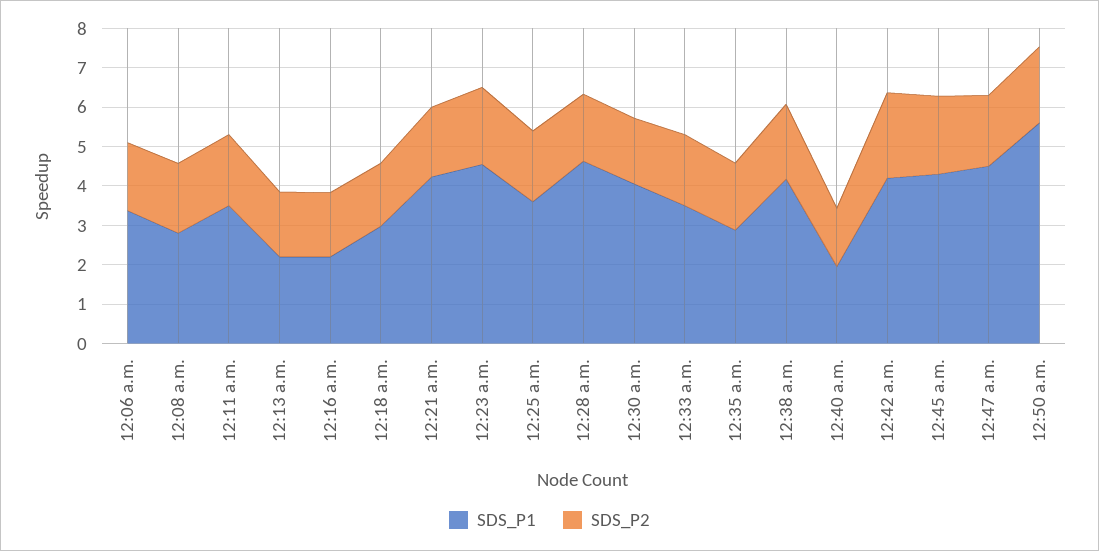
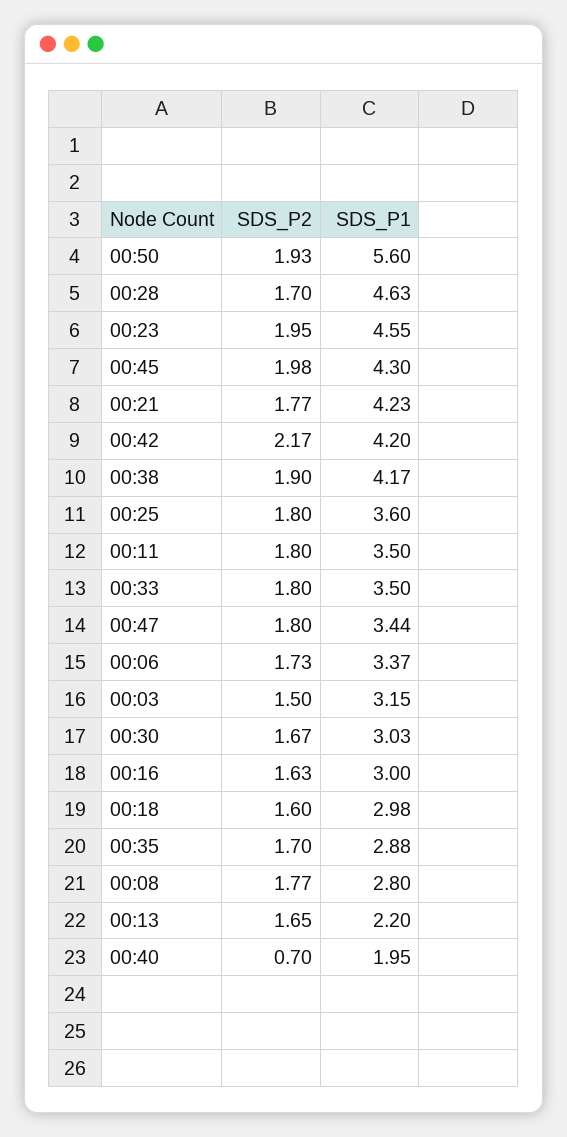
  {
    "SDS_P1": {
      "12:06 a.m.": 3.37,
      "12:08 a.m.": 2.8,
      "12:11 a.m.": 3.5,
      "12:13 a.m.": 2.2,
-     "12:16 a.m.": 2.25,
+     "12:16 a.m.": 3,
      "12:18 a.m.": 2.98,
      "12:21 a.m.": 4.23,
      "12:23 a.m.": 4.55,
      "12:25 a.m.": 3.6,
      "12:28 a.m.": 4.63,
-     "12:30 a.m.": 4,
+     "12:30 a.m.": 3.03,
      "12:33 a.m.": 3.5,
      "12:35 a.m.": 2.88,
      "12:38 a.m.": 4.17,
      "12:40 a.m.": 1.95,
      "12:42 a.m.": 4.2,
      "12:45 a.m.": 4.3,
-     "12:47 a.m.": 4.5,
+     "12:47 a.m.": 3.44,
-     "12:50 a.m.": 5.6
+     "12:50 a.m.": 5.6,
+     "00:03": 3.15
    },
    "SDS_P2": {
      "12:06 a.m.": 1.73,
      "12:08 a.m.": 1.77,
      "12:11 a.m.": 1.8,
      "12:13 a.m.": 1.65,
      "12:16 a.m.": 1.63,
      "12:18 a.m.": 1.6,
      "12:21 a.m.": 1.77,
      "12:23 a.m.": 1.95,
      "12:25 a.m.": 1.8,
      "12:28 a.m.": 1.7,
      "12:30 a.m.": 1.67,
      "12:33 a.m.": 1.8,
      "12:35 a.m.": 1.7,
      "12:38 a.m.": 1.9,
-     "12:40 a.m.": 1.5,
+     "12:40 a.m.": 0.7,
      "12:42 a.m.": 2.17,
      "12:45 a.m.": 1.98,
      "12:47 a.m.": 1.8,
-     "12:50 a.m.": 1.93
+     "12:50 a.m.": 1.93,
+     "00:03": 1.5
    }
  }

